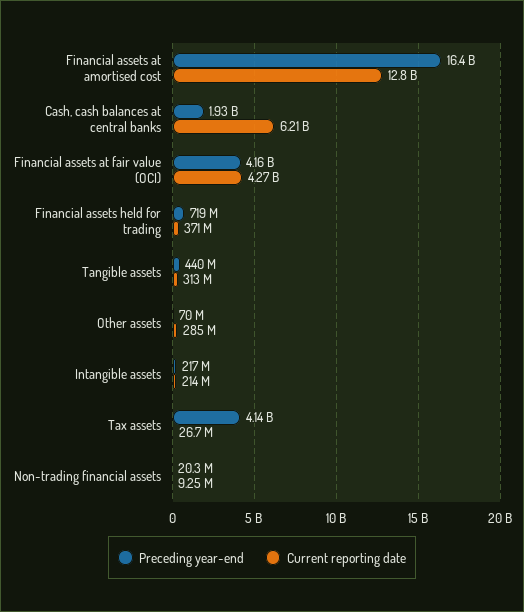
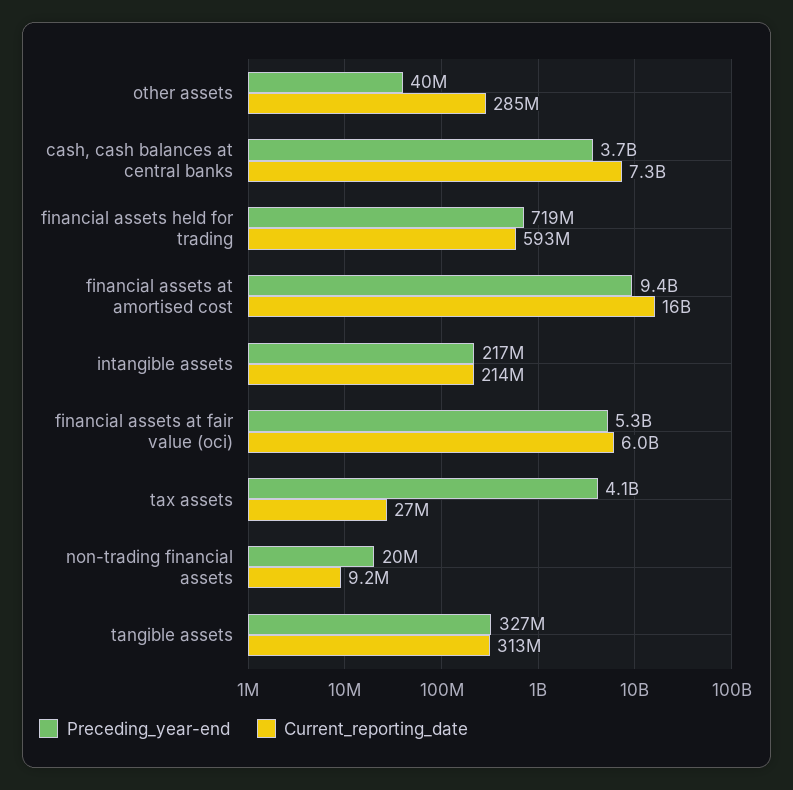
  {
    "Preceding year-end": {
-     "Financial assets at amortised cost": 16400000000,
+     "Financial assets at amortised cost": 9400000000,
-     "Cash, cash balances at central banks": 1930000000,
+     "Cash, cash balances at central banks": 3700000000,
-     "Financial assets at fair value (OCI)": 4160000000,
+     "Financial assets at fair value (OCI)": 5300000000,
      "Financial assets held for trading": 719000000,
-     "Tangible assets": 440000000,
+     "Tangible assets": 327000000,
-     "Other assets": 70000000,
+     "Other assets": 40000000,
      "Intangible assets": 217000000,
      "Tax assets": 4140000000,
      "Non-trading financial assets": 20300000
    },
    "Current reporting date": {
-     "Financial assets at amortised cost": 12800000000,
+     "Financial assets at amortised cost": 16000000000,
-     "Cash, cash balances at central banks": 6210000000,
+     "Cash, cash balances at central banks": 7300000000,
-     "Financial assets at fair value (OCI)": 4270000000,
+     "Financial assets at fair value (OCI)": 6000000000,
-     "Financial assets held for trading": 371000000,
+     "Financial assets held for trading": 593000000,
      "Tangible assets": 313000000,
      "Other assets": 285000000,
      "Intangible assets": 214000000,
      "Tax assets": 26700000,
      "Non-trading financial assets": 9250000
    }
  }

